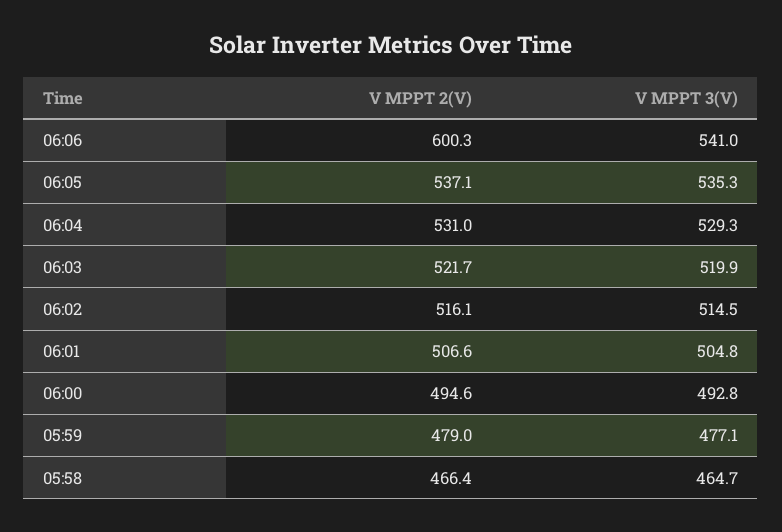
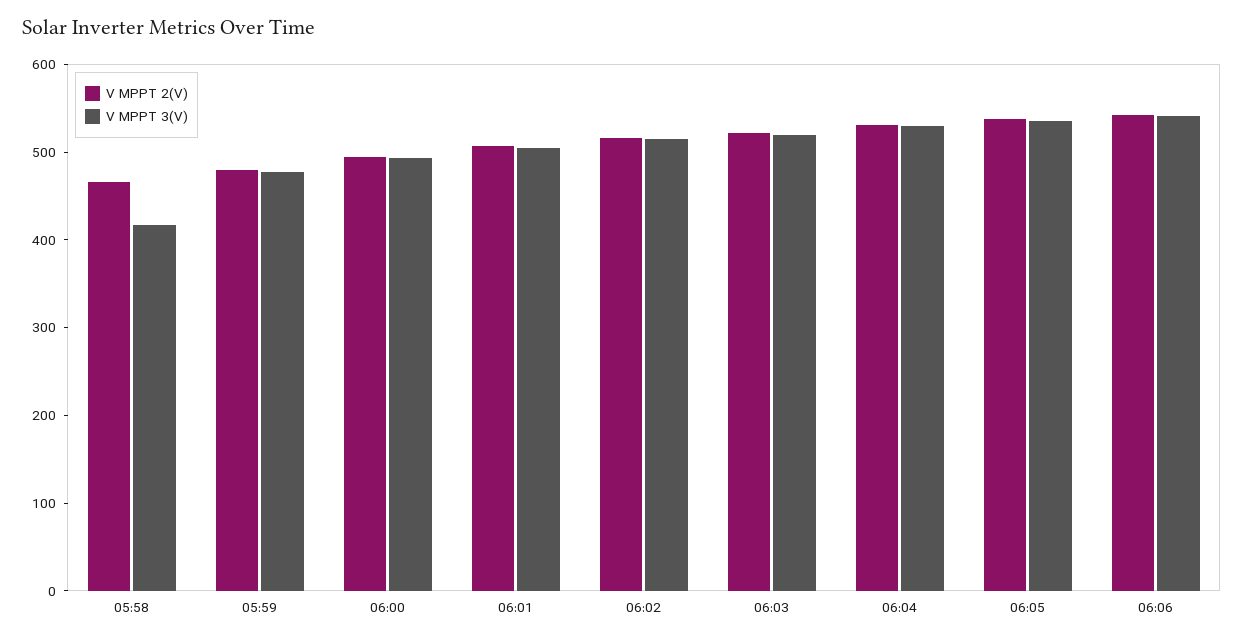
  {
    "V MPPT 2(V)": {
-     "06:06": 600.3,
+     "06:06": 540,
      "06:05": 537.1,
      "06:04": 531,
      "06:03": 521.7,
      "06:02": 516.1,
      "06:01": 506.6,
      "06:00": 494.6,
      "05:59": 479,
      "05:58": 466.4
    },
    "V MPPT 3(V)": {
      "06:06": 541,
      "06:05": 535.3,
      "06:04": 529.3,
      "06:03": 519.9,
      "06:02": 514.5,
      "06:01": 504.8,
      "06:00": 492.8,
      "05:59": 477.1,
-     "05:58": 464.7
+     "05:58": 420
    }
  }

